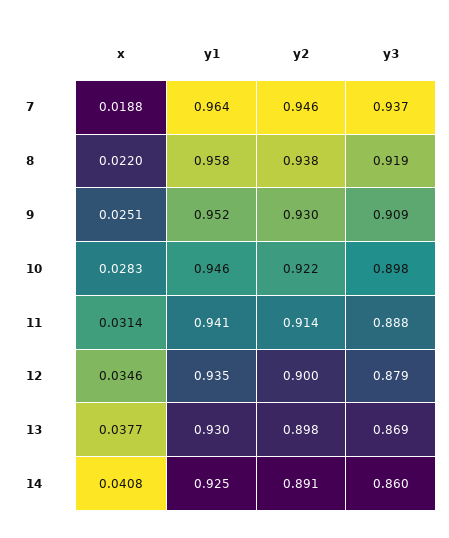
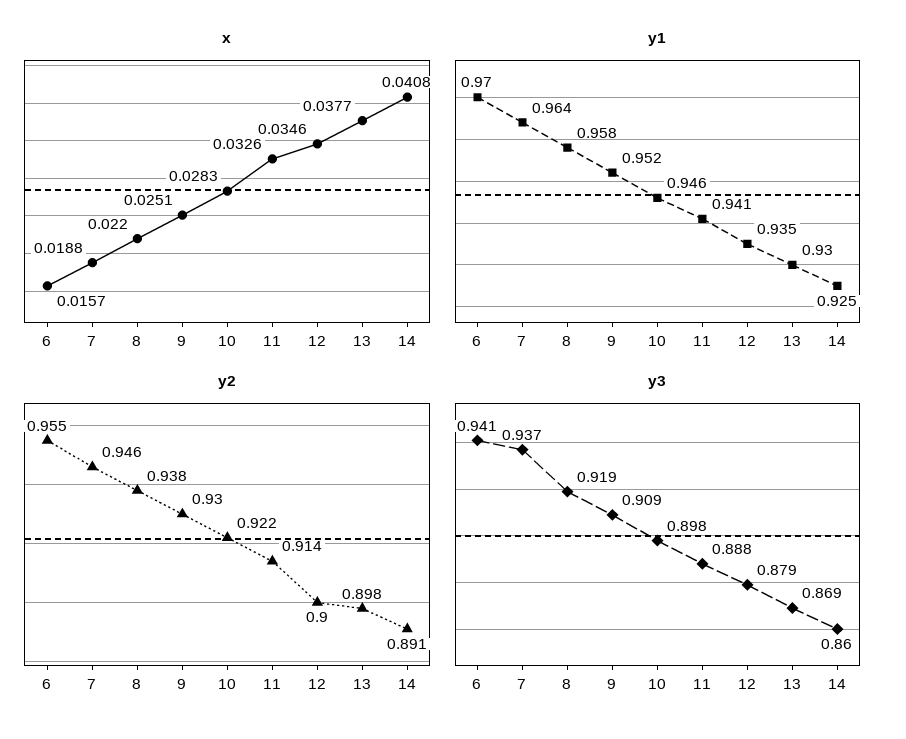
  {
    "x": {
      "7": 0.0188,
      "8": 0.022,
      "9": 0.0251,
      "10": 0.0283,
-     "11": 0.0314,
+     "11": 0.0326,
      "12": 0.0346,
      "13": 0.0377,
-     "14": 0.0408
+     "14": 0.0408,
+     "6": 0.0157
    },
    "y1": {
      "7": 0.964,
      "8": 0.958,
      "9": 0.952,
      "10": 0.946,
      "11": 0.941,
      "12": 0.935,
      "13": 0.93,
-     "14": 0.925
+     "14": 0.925,
+     "6": 0.97
    },
    "y2": {
      "7": 0.946,
      "8": 0.938,
      "9": 0.93,
      "10": 0.922,
      "11": 0.914,
      "12": 0.9,
      "13": 0.898,
-     "14": 0.891
+     "14": 0.891,
+     "6": 0.955
    },
    "y3": {
      "7": 0.937,
      "8": 0.919,
      "9": 0.909,
      "10": 0.898,
      "11": 0.888,
      "12": 0.879,
      "13": 0.869,
-     "14": 0.86
+     "14": 0.86,
+     "6": 0.941
    }
  }

